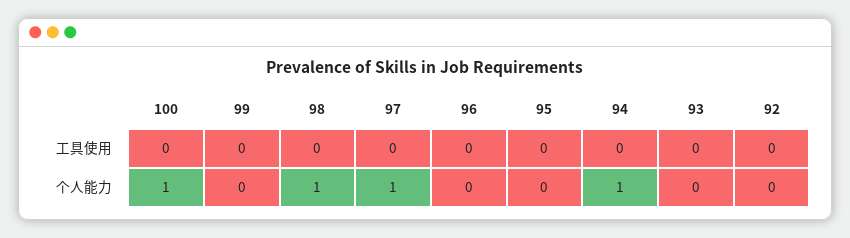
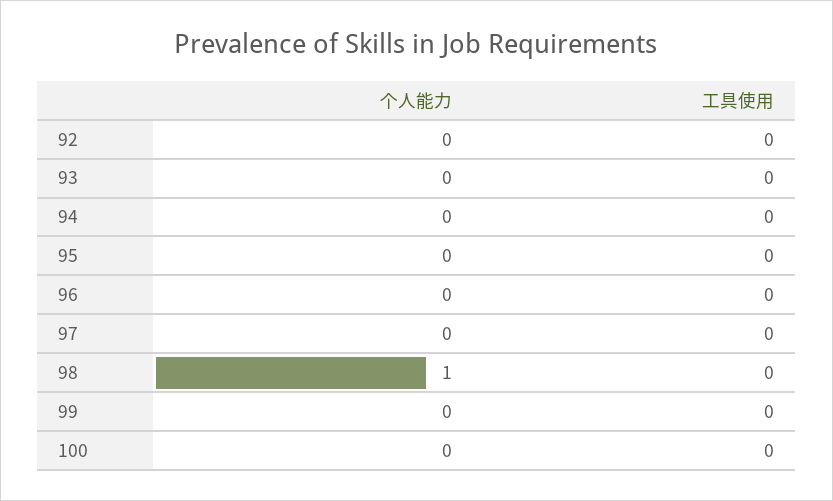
  {
    "100": {
      "工具使用": 0,
-     "个人能力": 1
+     "个人能力": 0
    },
    "99": {
      "工具使用": 0,
      "个人能力": 0
    },
    "98": {
      "工具使用": 0,
      "个人能力": 1
    },
    "97": {
      "工具使用": 0,
-     "个人能力": 1
+     "个人能力": 0
    },
    "96": {
      "工具使用": 0,
      "个人能力": 0
    },
    "95": {
      "工具使用": 0,
      "个人能力": 0
    },
    "94": {
      "工具使用": 0,
-     "个人能力": 1
+     "个人能力": 0
    },
    "93": {
      "工具使用": 0,
      "个人能力": 0
    },
    "92": {
      "工具使用": 0,
      "个人能力": 0
    }
  }

